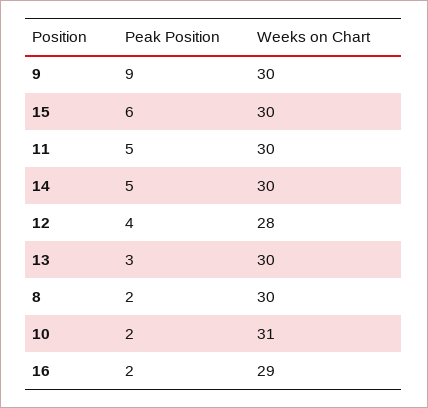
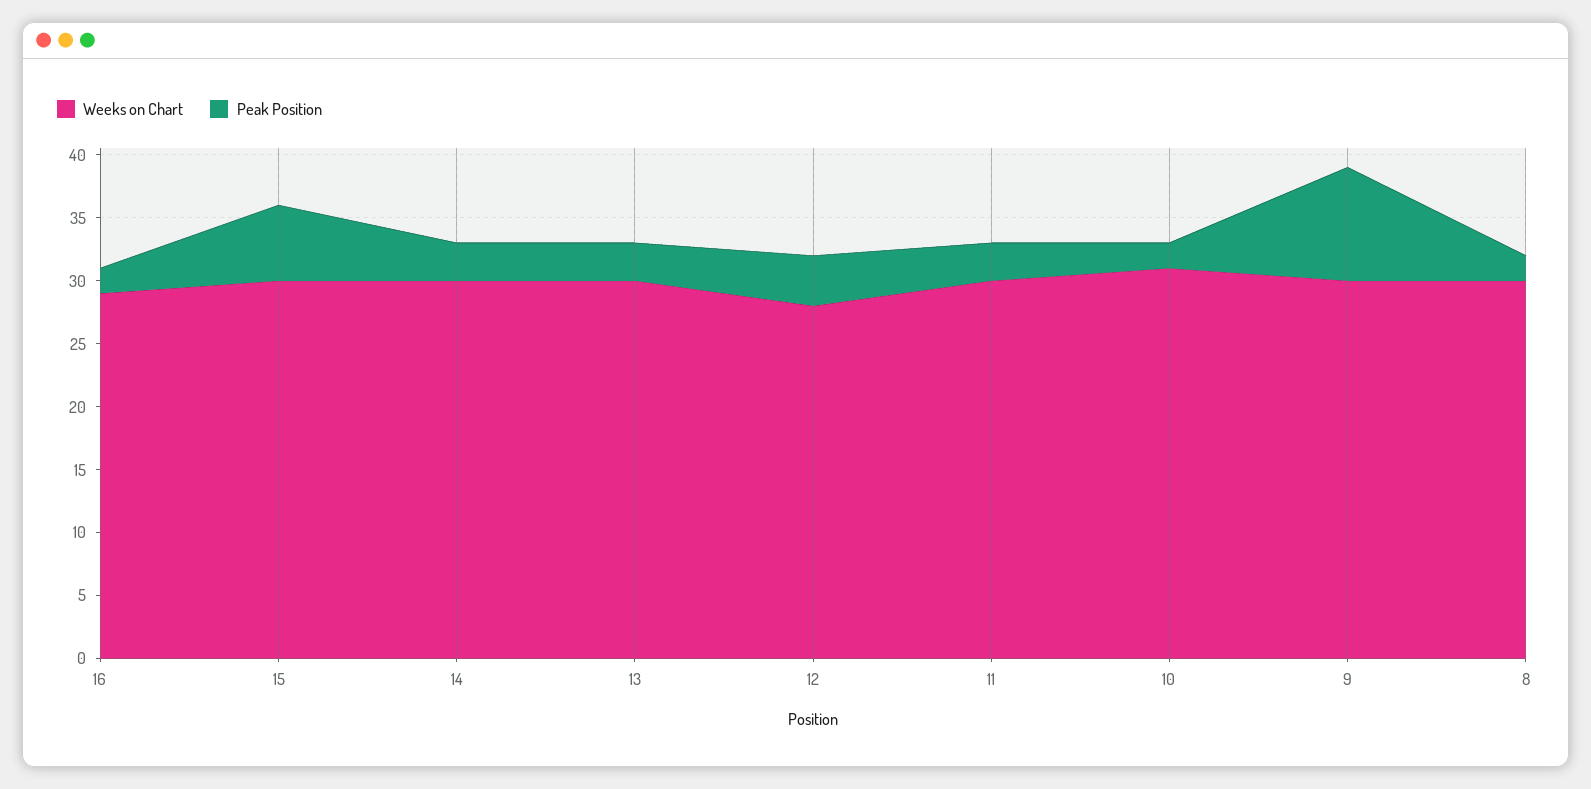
  {
    "Peak Position": {
      "9": 9,
      "15": 6,
-     "11": 5,
+     "11": 3,
-     "14": 5,
+     "14": 3,
      "12": 4,
      "13": 3,
      "8": 2,
      "10": 2,
      "16": 2
    },
    "Weeks on Chart": {
      "9": 30,
      "15": 30,
      "11": 30,
      "14": 30,
      "12": 28,
      "13": 30,
      "8": 30,
      "10": 31,
      "16": 29
    }
  }

